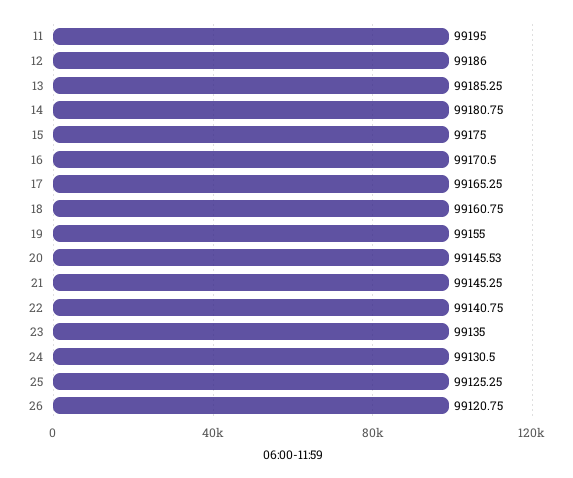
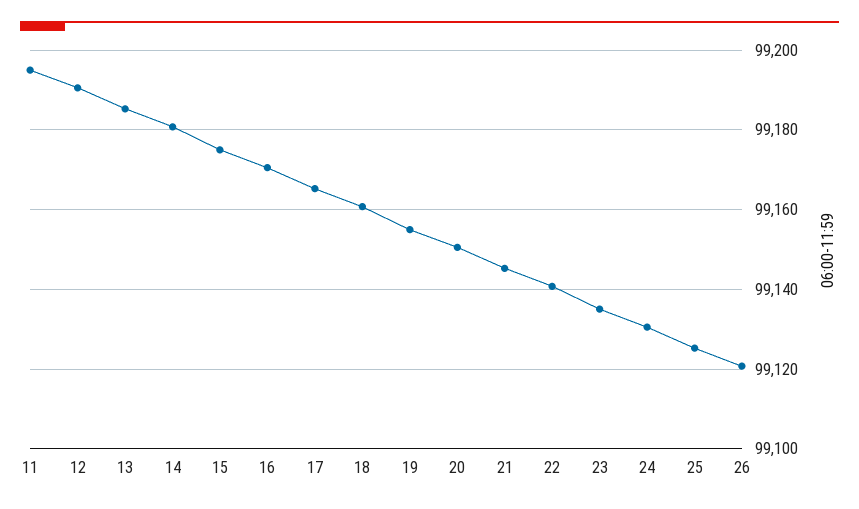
  {
    "11": 99195,
-   "12": 99186,
+   "12": 99190,
    "13": 99185.25,
    "14": 99180.75,
    "15": 99175,
    "16": 99170.5,
    "17": 99165.25,
    "18": 99160.75,
    "19": 99155,
-   "20": 99145.53,
+   "20": 99150,
    "21": 99145.25,
    "22": 99140.75,
    "23": 99135,
    "24": 99130.5,
    "25": 99125.25,
    "26": 99120.75
  }

